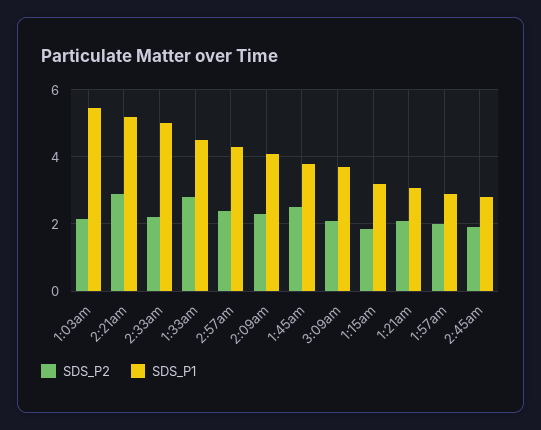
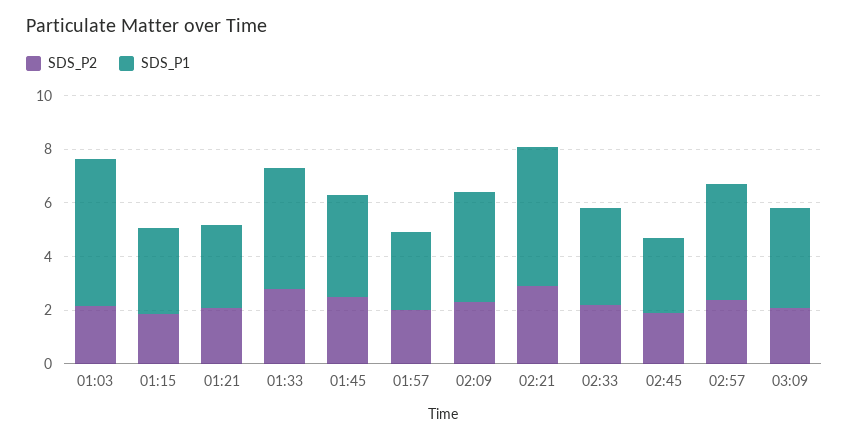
  {
    "SDS_P2": {
      "1:03am": 2.2,
      "2:21am": 3,
      "2:33am": 2.2,
      "1:33am": 2.8,
      "2:57am": 2.4,
      "2:09am": 2.4,
      "1:45am": 2.6,
      "3:09am": 2.2,
      "1:15am": 1.8,
      "1:21am": 2.2,
      "1:57am": 2,
      "2:45am": 2
    },
    "SDS_P1": {
      "1:03am": 5.4,
      "2:21am": 5.2,
-     "2:33am": 5,
+     "2:33am": 3.5,
      "1:33am": 4.6,
      "2:57am": 4.4,
      "2:09am": 4.2,
      "1:45am": 3.8,
      "3:09am": 3.8,
      "1:15am": 3.2,
      "1:21am": 3,
      "1:57am": 3,
      "2:45am": 2.8
    }
  }

